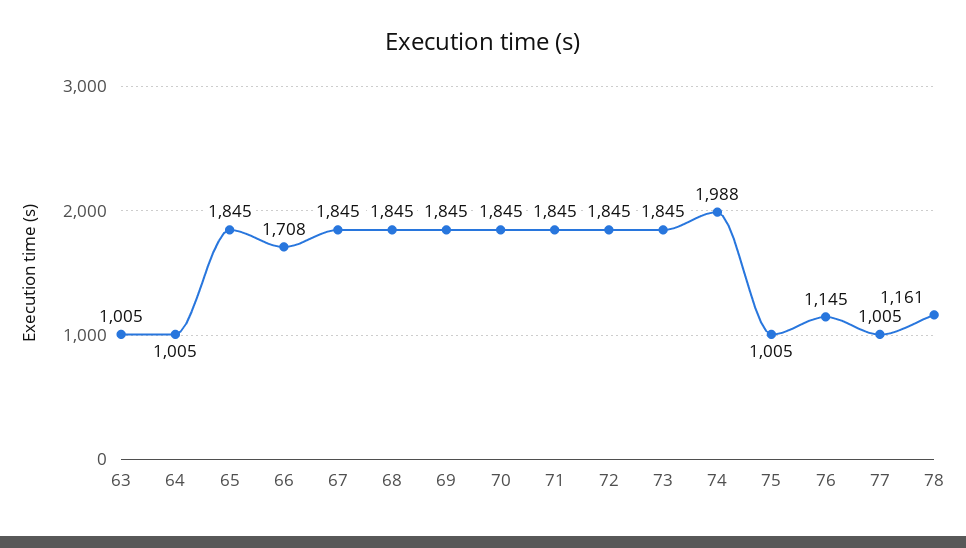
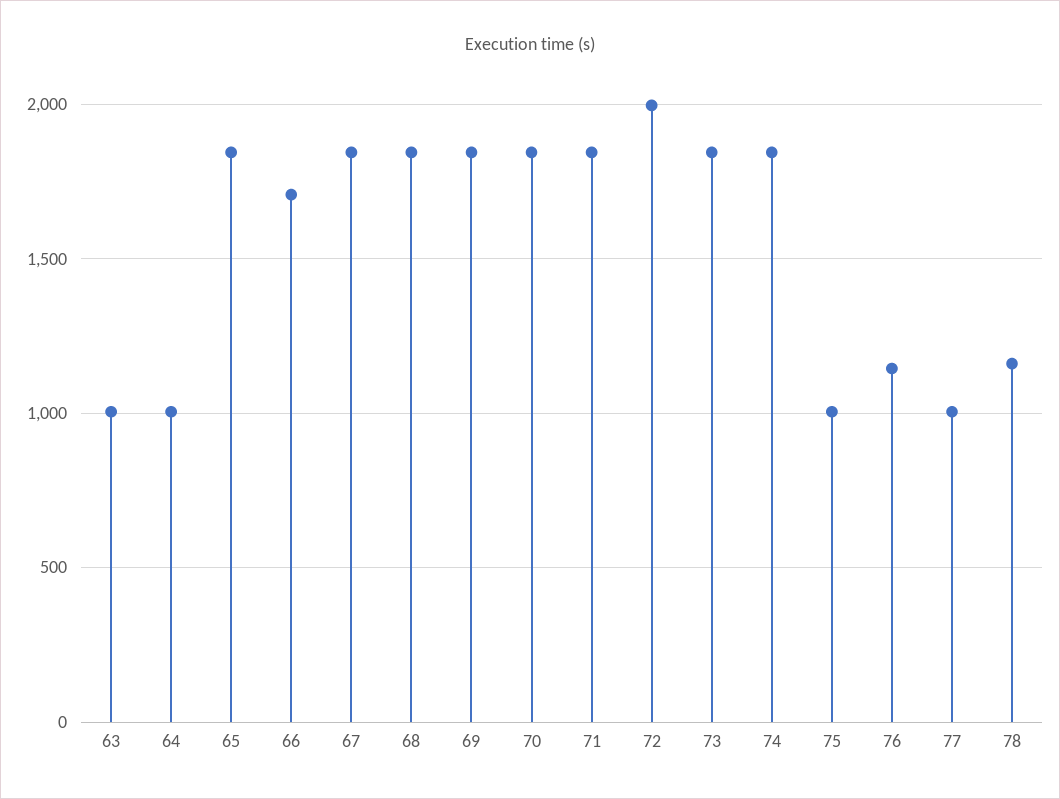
  {
    "63": 1005,
    "64": 1005,
    "65": 1845,
    "66": 1708,
    "67": 1845,
    "68": 1845,
    "69": 1845,
    "70": 1845,
    "71": 1845,
-   "72": 1845,
+   "72": 2000,
    "73": 1845,
-   "74": 1988,
+   "74": 1850,
    "75": 1005,
    "76": 1145,
    "77": 1005,
    "78": 1161
  }

